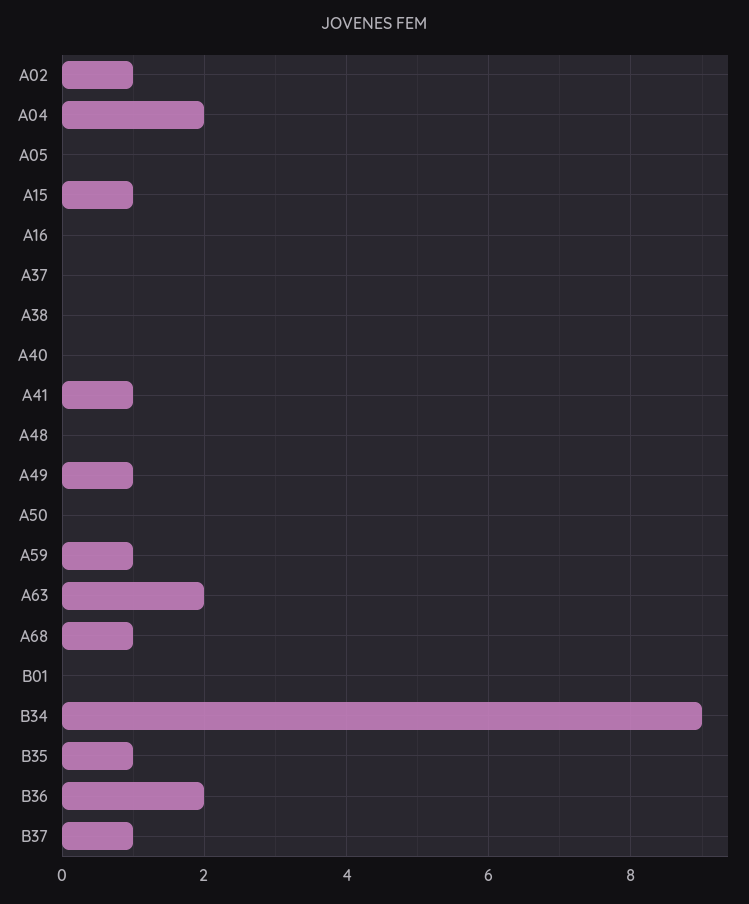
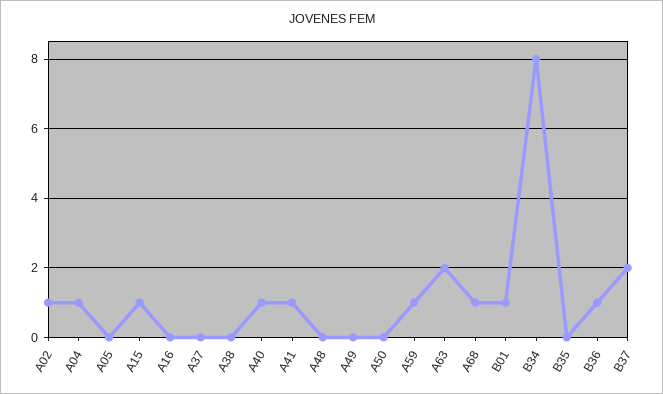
  {
    "A02": 1,
-   "A04": 2,
+   "A04": 1,
    "A05": 0,
    "A15": 1,
    "A16": 0,
    "A37": 0,
    "A38": 0,
-   "A40": 0,
+   "A40": 1,
    "A41": 1,
    "A48": 0,
-   "A49": 1,
+   "A49": 0,
    "A50": 0,
    "A59": 1,
    "A63": 2,
    "A68": 1,
-   "B01": 0,
+   "B01": 1,
-   "B34": 9,
+   "B34": 8,
-   "B35": 1,
+   "B35": 0,
-   "B36": 2,
+   "B36": 1,
-   "B37": 1
+   "B37": 2
  }

